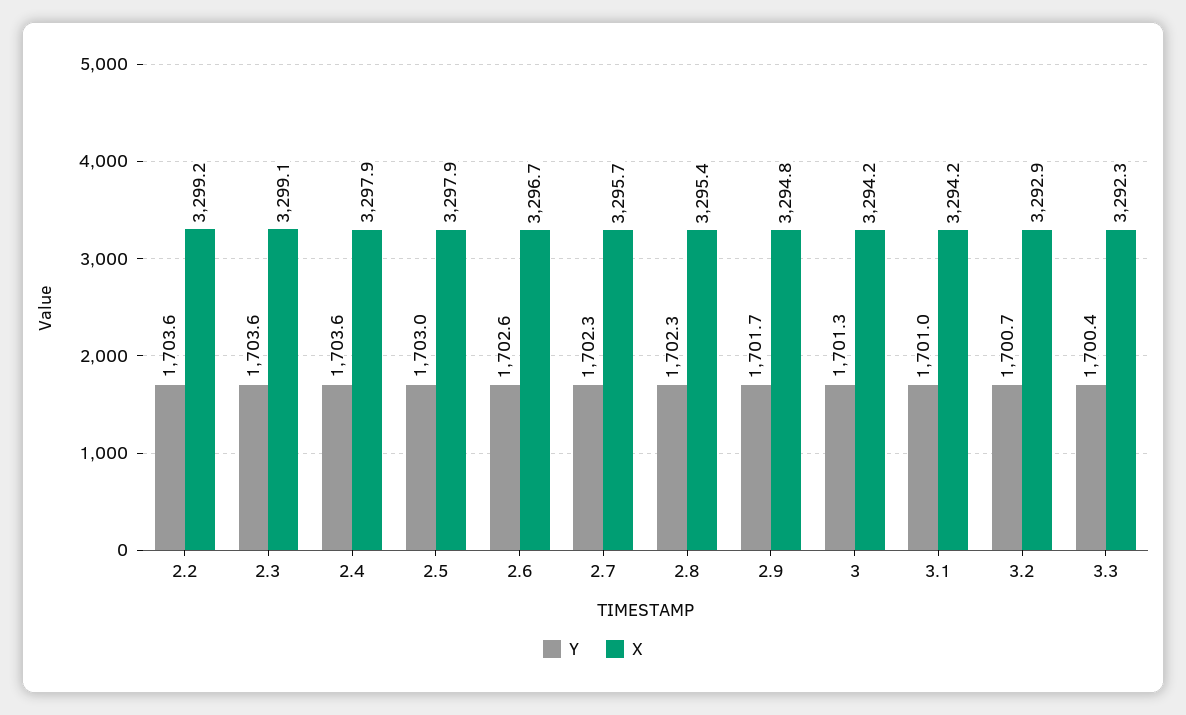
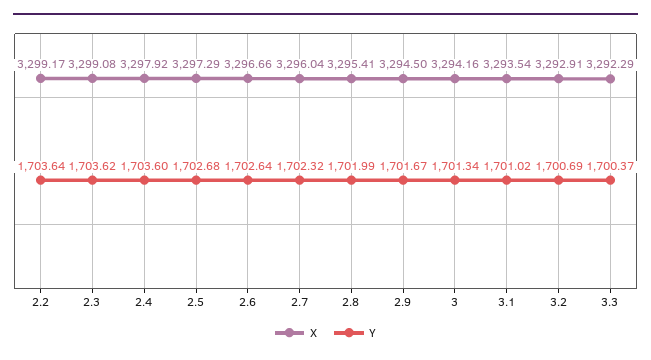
  {
    "Y": {
      "2.2": 1703.64,
      "2.3": 1703.62,
      "2.4": 1703.6,
-     "2.5": 1703,
+     "2.5": 1702.68,
      "2.6": 1702.64,
      "2.7": 1702.32,
-     "2.8": 1702.3,
+     "2.8": 1701.99,
      "2.9": 1701.67,
      "3": 1701.34,
      "3.1": 1701.02,
      "3.2": 1700.69,
      "3.3": 1700.37
    },
    "X": {
      "2.2": 3299.17,
      "2.3": 3299.08,
      "2.4": 3297.92,
-     "2.5": 3297.9,
+     "2.5": 3297.29,
      "2.6": 3296.66,
-     "2.7": 3295.7,
+     "2.7": 3296.04,
      "2.8": 3295.41,
-     "2.9": 3294.8,
+     "2.9": 3294.5,
      "3": 3294.16,
-     "3.1": 3294.2,
+     "3.1": 3293.54,
      "3.2": 3292.91,
      "3.3": 3292.29
    }
  }

